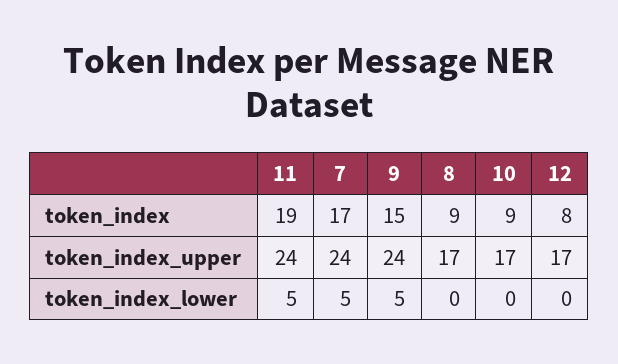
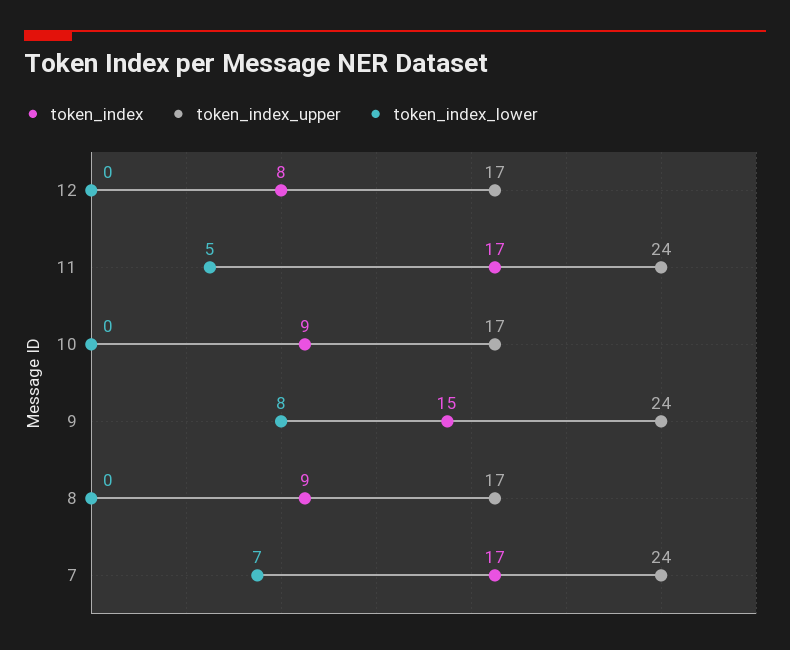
  {
    "token_index": {
-     "11": 19,
+     "11": 17,
      "7": 17,
      "9": 15,
      "8": 9,
      "10": 9,
      "12": 8
    },
    "token_index_upper": {
      "11": 24,
      "7": 24,
      "9": 24,
      "8": 17,
      "10": 17,
      "12": 17
    },
    "token_index_lower": {
      "11": 5,
-     "7": 5,
+     "7": 7,
-     "9": 5,
+     "9": 8,
      "8": 0,
      "10": 0,
      "12": 0
    }
  }

